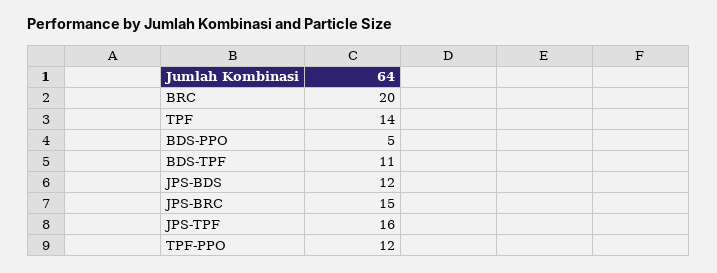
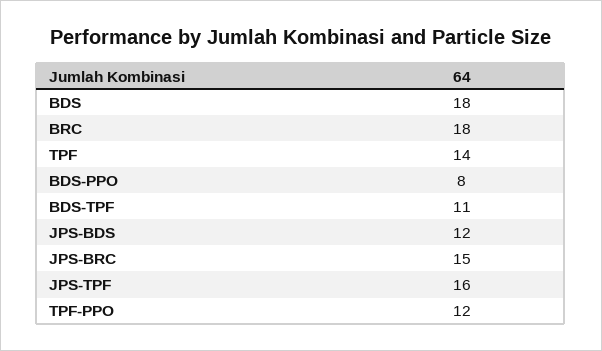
  {
-   "BRC": 20,
+   "BRC": 18,
    "TPF": 14,
-   "BDS-PPO": 5,
+   "BDS-PPO": 8,
    "BDS-TPF": 11,
    "JPS-BDS": 12,
    "JPS-BRC": 15,
    "JPS-TPF": 16,
-   "TPF-PPO": 12
+   "TPF-PPO": 12,
+   "BDS": 18
  }

